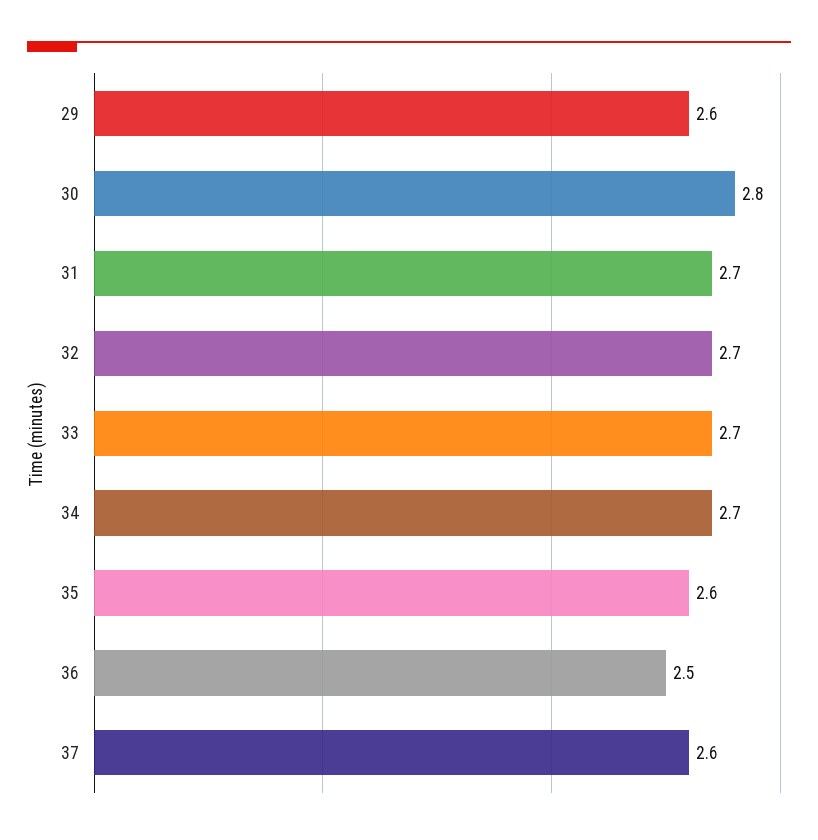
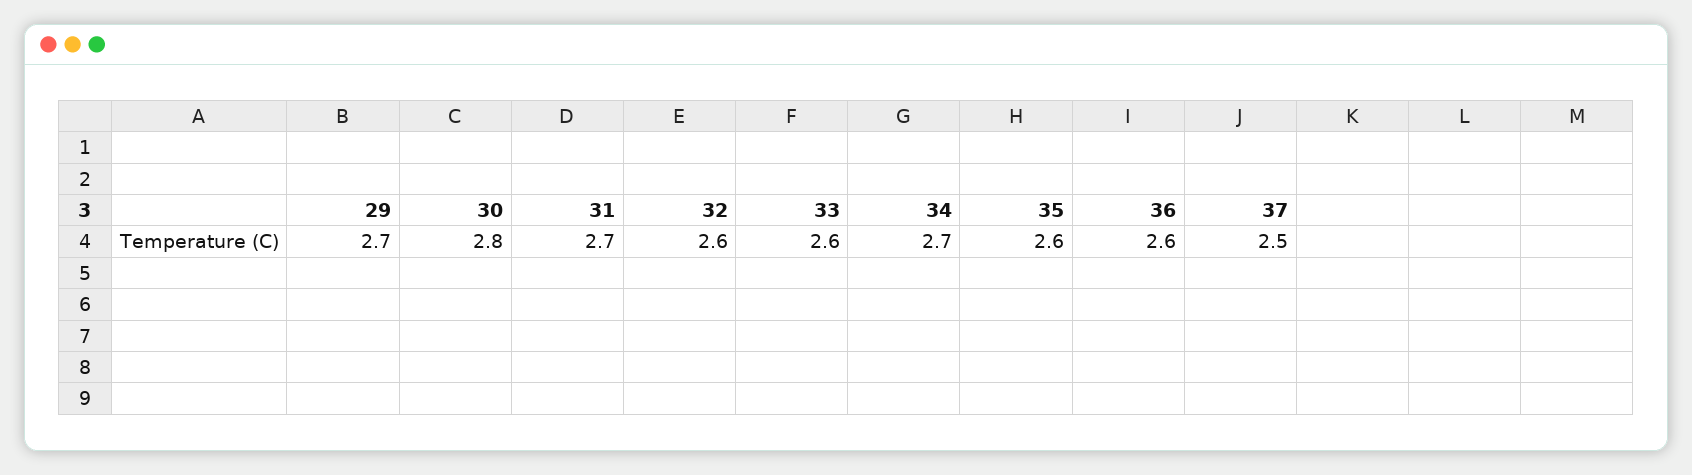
  {
-   "29": 2.6,
+   "29": 2.7,
    "30": 2.8,
    "31": 2.7,
-   "32": 2.7,
+   "32": 2.6,
-   "33": 2.7,
+   "33": 2.6,
    "34": 2.7,
    "35": 2.6,
-   "36": 2.5,
+   "36": 2.6,
-   "37": 2.6
+   "37": 2.5
  }

